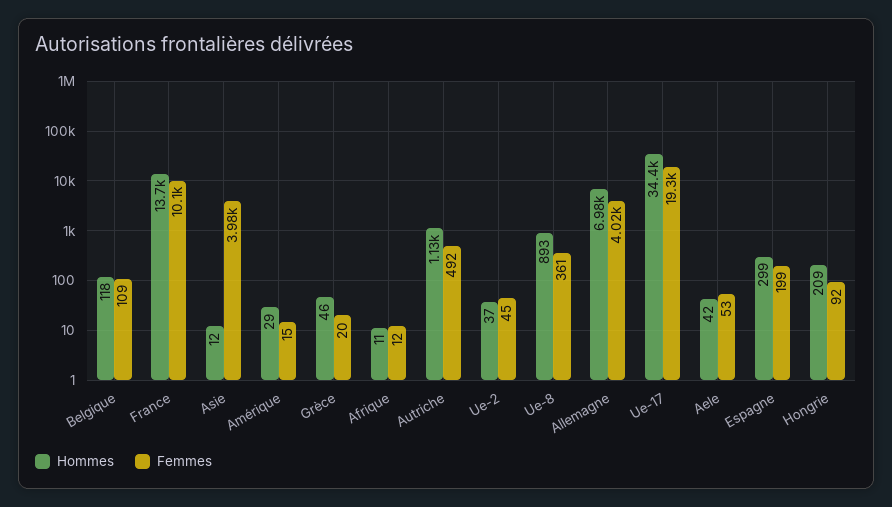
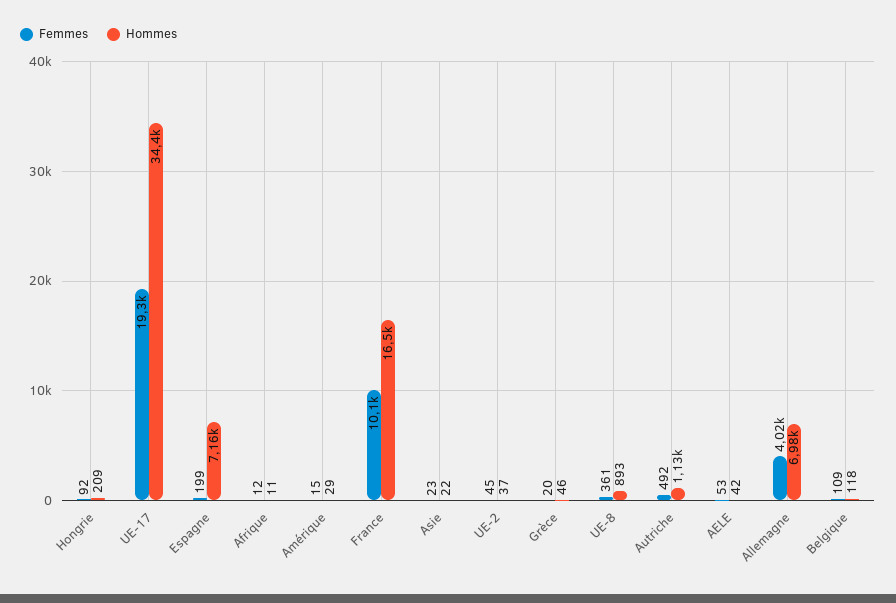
  {
    "Hommes": {
      "Belgique": 118,
-     "France": 13700,
+     "France": 16500,
-     "Asie": 12,
+     "Asie": 22,
      "Amérique": 29,
      "Grèce": 46,
      "Afrique": 11,
      "Autriche": 1130,
      "Ue-2": 37,
      "Ue-8": 893,
      "Allemagne": 6980,
      "Ue-17": 34400,
      "Aele": 42,
-     "Espagne": 299,
+     "Espagne": 7160,
      "Hongrie": 209
    },
    "Femmes": {
      "Belgique": 109,
      "France": 10100,
-     "Asie": 3980,
+     "Asie": 23,
      "Amérique": 15,
      "Grèce": 20,
      "Afrique": 12,
      "Autriche": 492,
      "Ue-2": 45,
      "Ue-8": 361,
      "Allemagne": 4020,
      "Ue-17": 19300,
      "Aele": 53,
      "Espagne": 199,
      "Hongrie": 92
    }
  }

